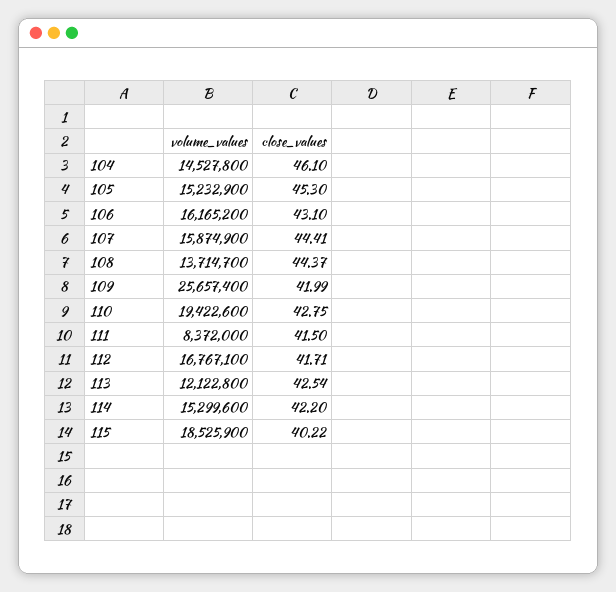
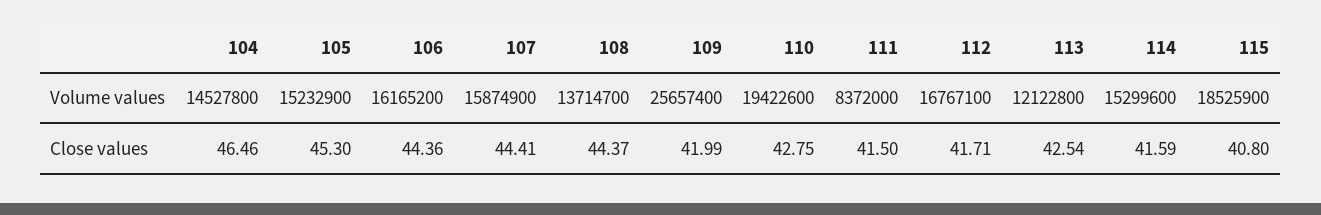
  {
    "volume_values": {
      "104": 14527800,
      "105": 15232900,
      "106": 16165200,
      "107": 15874900,
      "108": 13714700,
      "109": 25657400,
      "110": 19422600,
      "111": 8372000,
      "112": 16767100,
      "113": 12122800,
      "114": 15299600,
      "115": 18525900
    },
    "close_values": {
-     "104": 46.1,
+     "104": 46.46,
      "105": 45.3,
-     "106": 43.1,
+     "106": 44.36,
      "107": 44.41,
      "108": 44.37,
      "109": 41.99,
      "110": 42.75,
      "111": 41.5,
      "112": 41.71,
      "113": 42.54,
-     "114": 42.2,
+     "114": 41.59,
-     "115": 40.22
+     "115": 40.8
    }
  }

